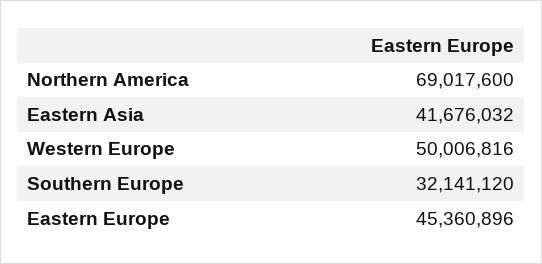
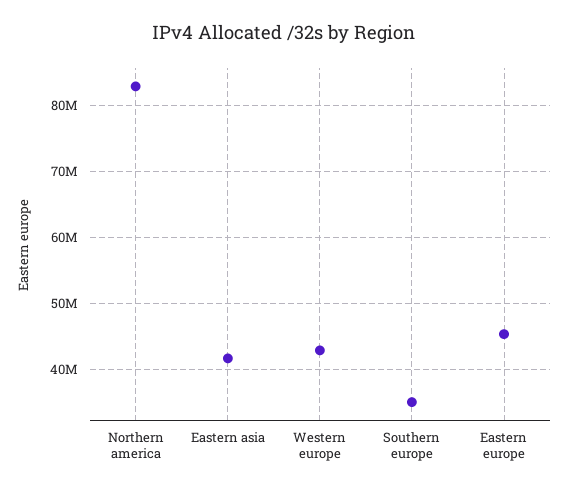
  {
-   "Northern America": 69017600,
+   "Northern America": 83000000,
    "Eastern Asia": 41676032,
-   "Western Europe": 50006816,
+   "Western Europe": 43000000,
-   "Southern Europe": 32141120,
+   "Southern Europe": 35000000,
    "Eastern Europe": 45360896
  }

